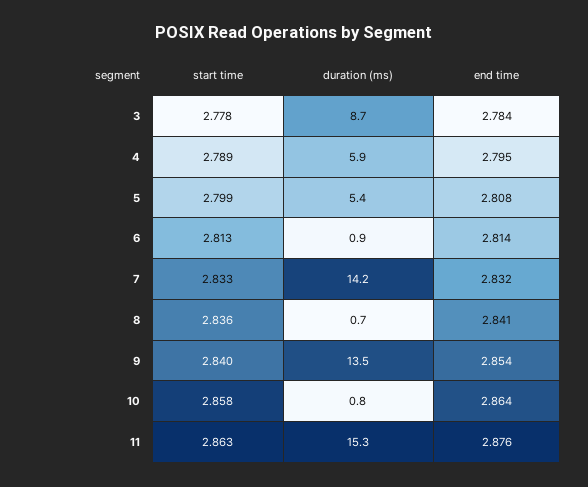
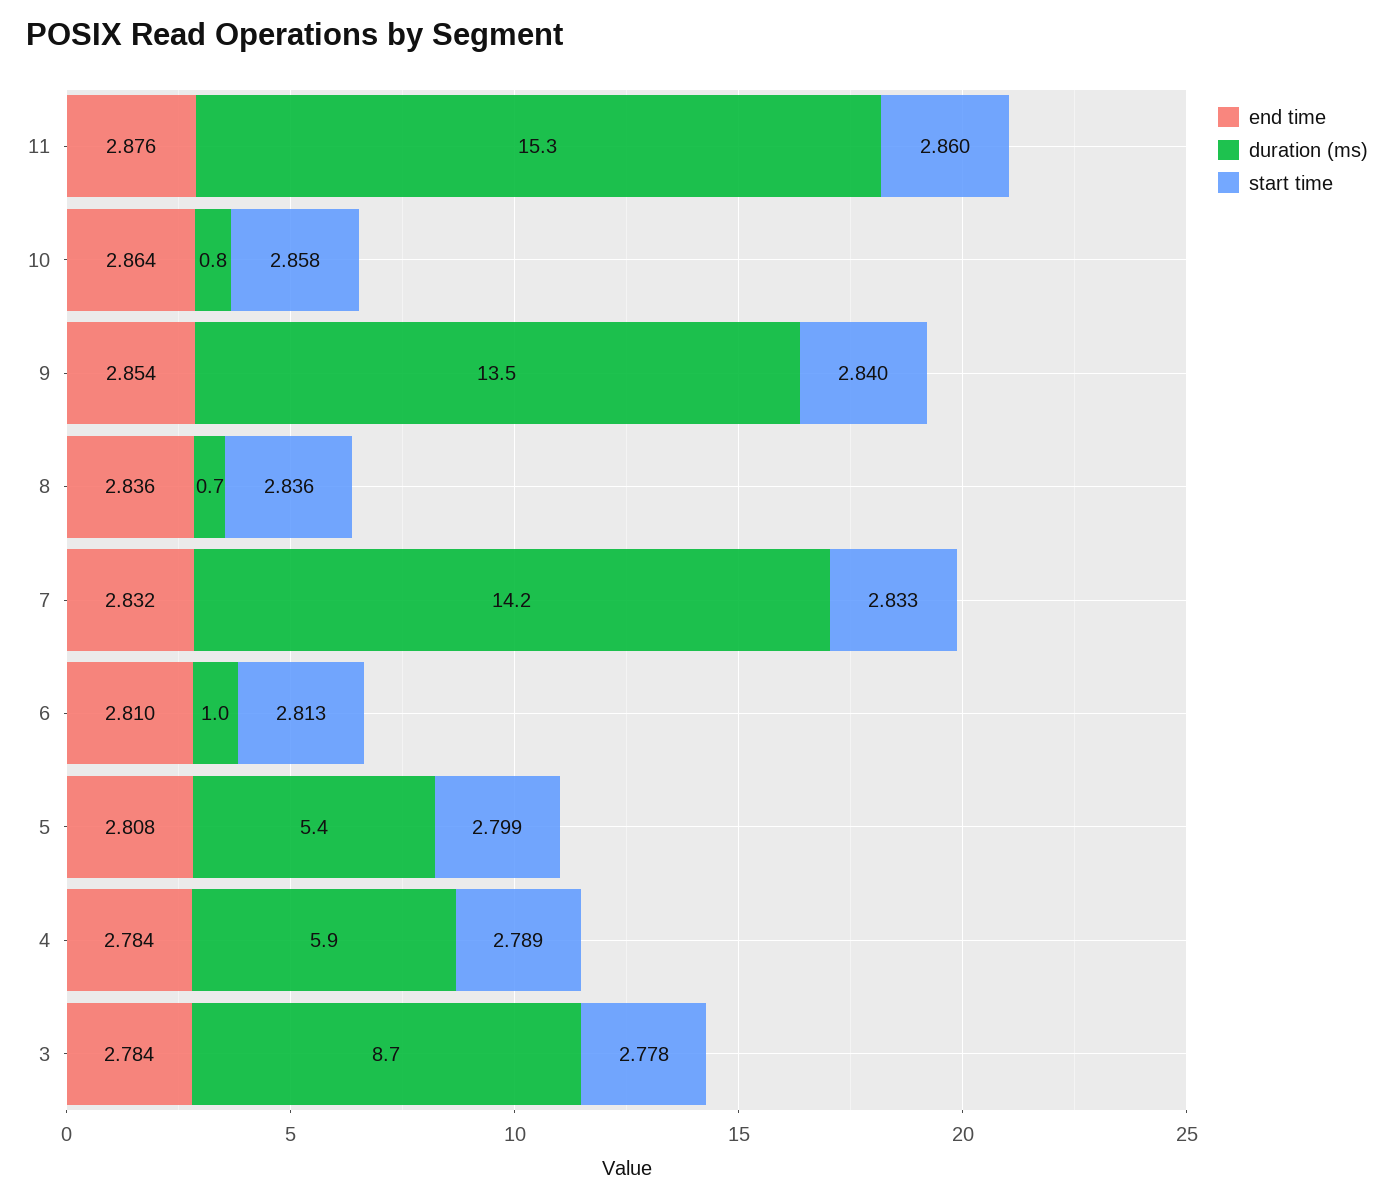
  {
    "start time": {
      "3": 2.778,
      "4": 2.789,
      "5": 2.799,
      "6": 2.813,
      "7": 2.833,
      "8": 2.836,
      "9": 2.84,
      "10": 2.858,
-     "11": 2.863
+     "11": 2.86
    },
    "duration (ms)": {
      "3": 8.7,
      "4": 5.9,
      "5": 5.4,
-     "6": 0.9,
+     "6": 1,
      "7": 14.2,
      "8": 0.7,
      "9": 13.5,
      "10": 0.8,
      "11": 15.3
    },
    "end time": {
      "3": 2.784,
-     "4": 2.795,
+     "4": 2.784,
      "5": 2.808,
-     "6": 2.814,
+     "6": 2.81,
      "7": 2.832,
-     "8": 2.841,
+     "8": 2.836,
      "9": 2.854,
      "10": 2.864,
      "11": 2.876
    }
  }

